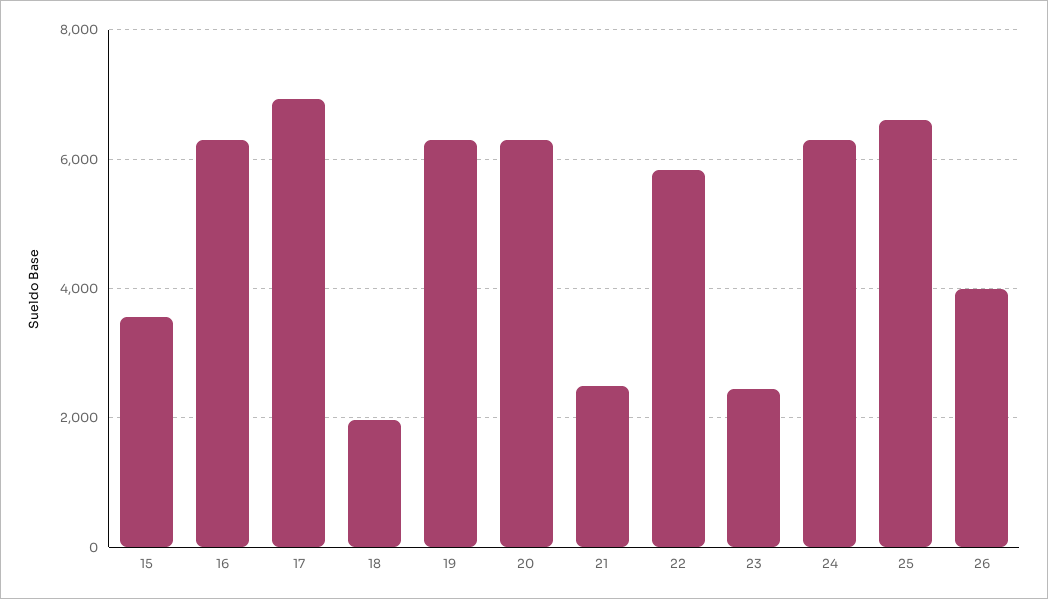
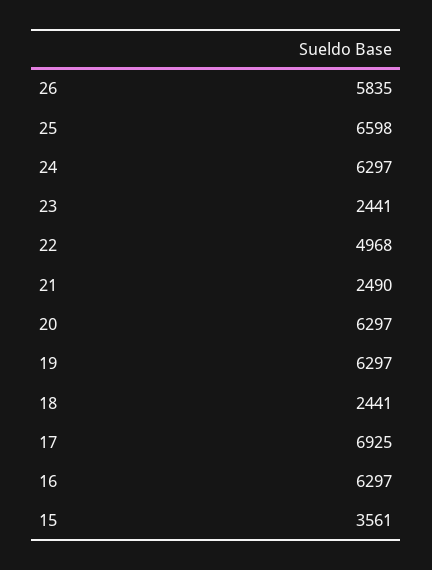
  {
    "15": 3561,
    "16": 6297,
    "17": 6925,
-   "18": 2000,
+   "18": 2441,
    "19": 6297,
    "20": 6297,
    "21": 2490,
-   "22": 5800,
+   "22": 4968,
    "23": 2441,
    "24": 6297,
    "25": 6598,
-   "26": 4000
+   "26": 5835
  }

